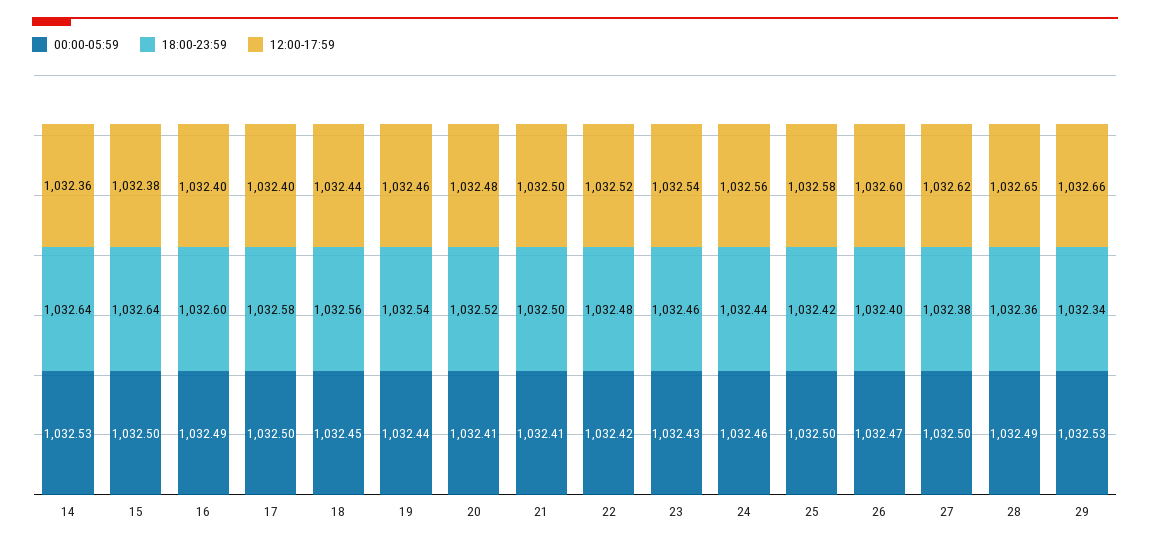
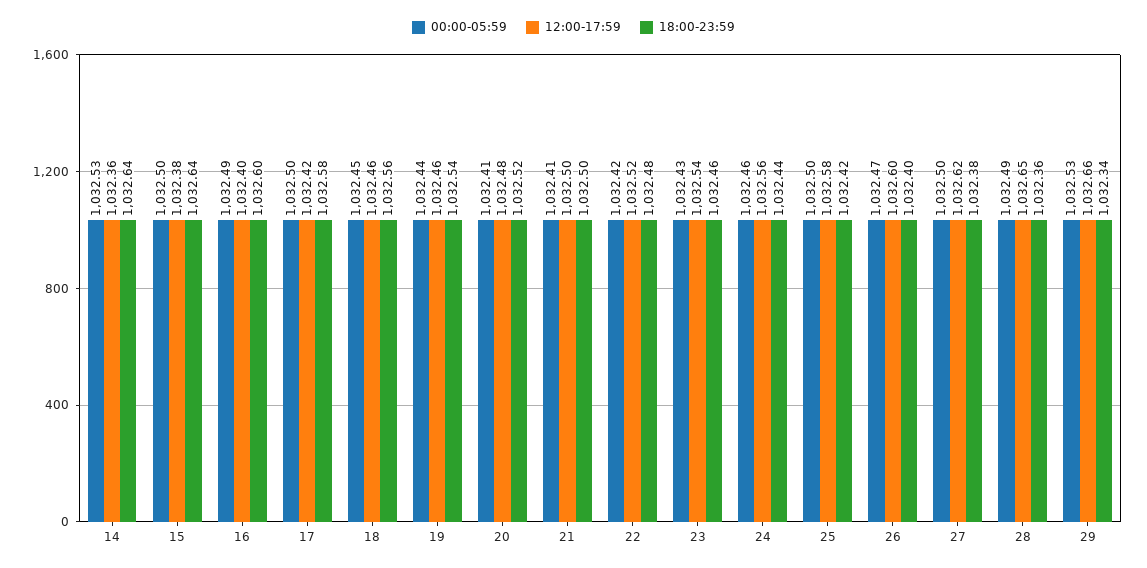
  {
    "00:00-05:59": {
      "14": 1032.53,
      "15": 1032.5,
      "16": 1032.49,
      "17": 1032.5,
      "18": 1032.45,
      "19": 1032.44,
      "20": 1032.41,
      "21": 1032.41,
      "22": 1032.42,
      "23": 1032.43,
      "24": 1032.46,
      "25": 1032.5,
      "26": 1032.47,
      "27": 1032.5,
      "28": 1032.49,
      "29": 1032.53
    },
    "18:00-23:59": {
      "14": 1032.64,
      "15": 1032.64,
      "16": 1032.6,
      "17": 1032.58,
      "18": 1032.56,
      "19": 1032.54,
      "20": 1032.52,
      "21": 1032.5,
      "22": 1032.48,
      "23": 1032.46,
      "24": 1032.44,
      "25": 1032.42,
      "26": 1032.4,
      "27": 1032.38,
      "28": 1032.36,
      "29": 1032.34
    },
    "12:00-17:59": {
      "14": 1032.36,
      "15": 1032.38,
      "16": 1032.4,
-     "17": 1032.4,
+     "17": 1032.42,
-     "18": 1032.44,
+     "18": 1032.46,
      "19": 1032.46,
      "20": 1032.48,
      "21": 1032.5,
      "22": 1032.52,
      "23": 1032.54,
      "24": 1032.56,
      "25": 1032.58,
      "26": 1032.6,
      "27": 1032.62,
      "28": 1032.65,
      "29": 1032.66
    }
  }

